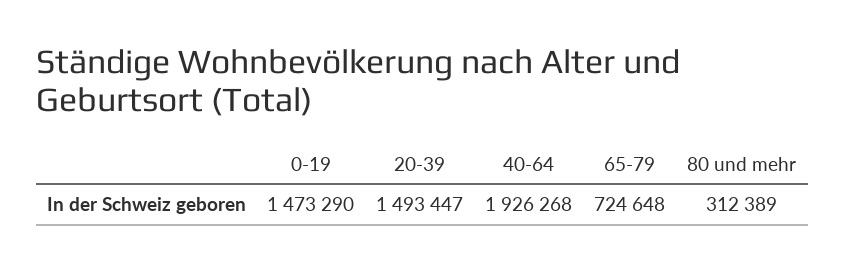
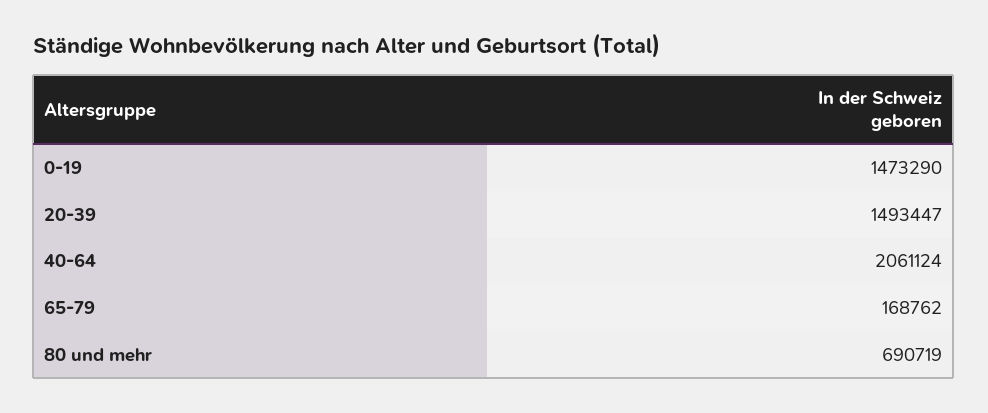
  {
    "0-19": 1473290,
    "20-39": 1493447,
-   "40-64": 1926268,
+   "40-64": 2061124,
-   "65-79": 724648,
+   "65-79": 168762,
-   "80 und mehr": 312389
+   "80 und mehr": 690719
  }

